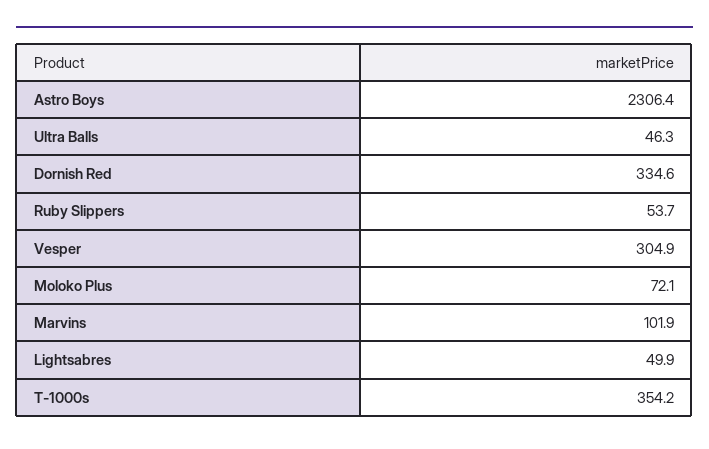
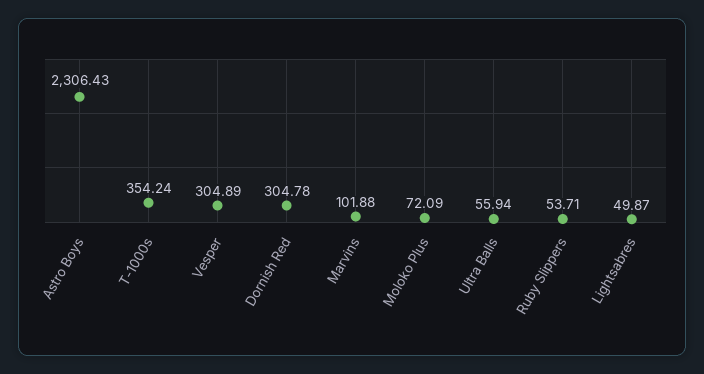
  {
    "Astro Boys": 2306.43,
-   "Ultra Balls": 46.3,
+   "Ultra Balls": 55.94,
-   "Dornish Red": 334.6,
+   "Dornish Red": 304.78,
    "Ruby Slippers": 53.71,
    "Vesper": 304.89,
    "Moloko Plus": 72.09,
    "Marvins": 101.88,
    "Lightsabres": 49.87,
    "T-1000s": 354.24
  }

